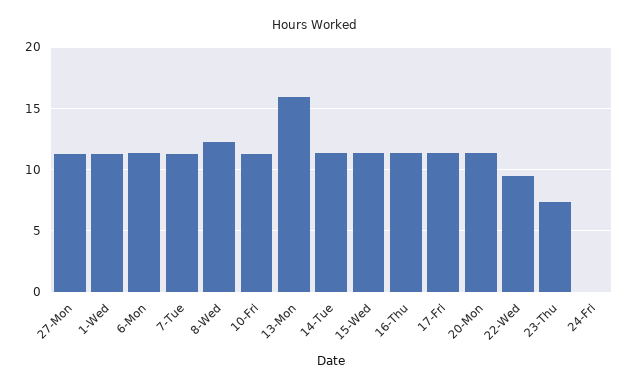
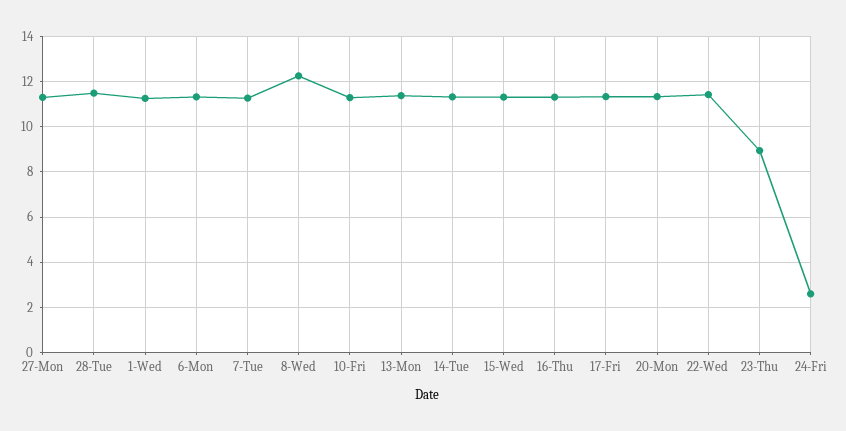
  {
    "27-Mon": 11.5,
    "1-Wed": 11.5,
    "6-Mon": 11.5,
    "7-Tue": 11.5,
    "8-Wed": 12.5,
    "10-Fri": 11.5,
-   "13-Mon": 16,
+   "13-Mon": 11.5,
    "14-Tue": 11.5,
    "15-Wed": 11.5,
    "16-Thu": 11.5,
    "17-Fri": 11.5,
    "20-Mon": 11.5,
-   "22-Wed": 9.5,
+   "22-Wed": 11.5,
-   "23-Thu": 7.5,
+   "23-Thu": 9,
-   "24-Fri": 0
+   "24-Fri": 2.5,
+   "28-Tue": 11.5
  }

